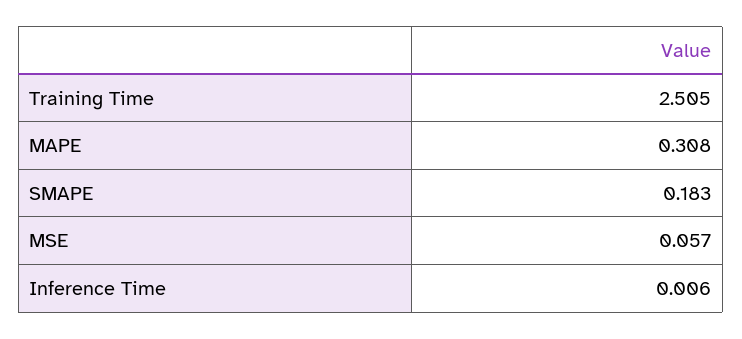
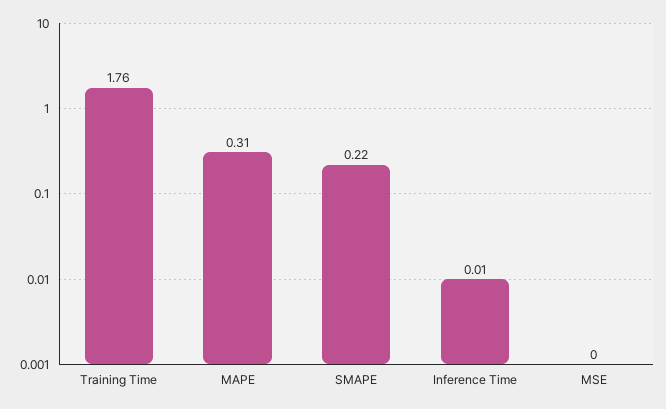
  {
-   "Training Time": 2.505,
+   "Training Time": 1.76,
    "MAPE": 0.308,
-   "SMAPE": 0.183,
+   "SMAPE": 0.22,
-   "MSE": 0.057,
+   "MSE": 0,
    "Inference Time": 0.006
  }

